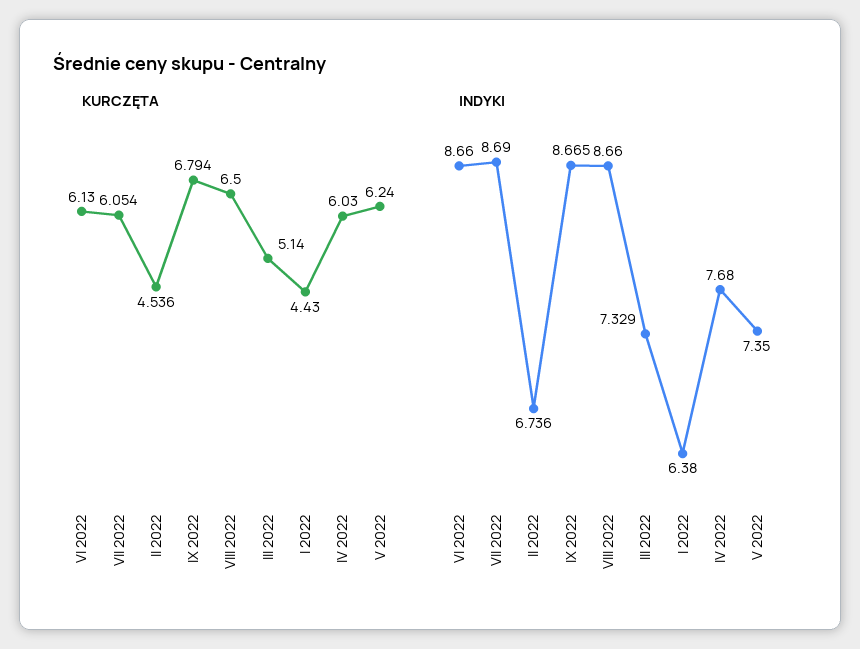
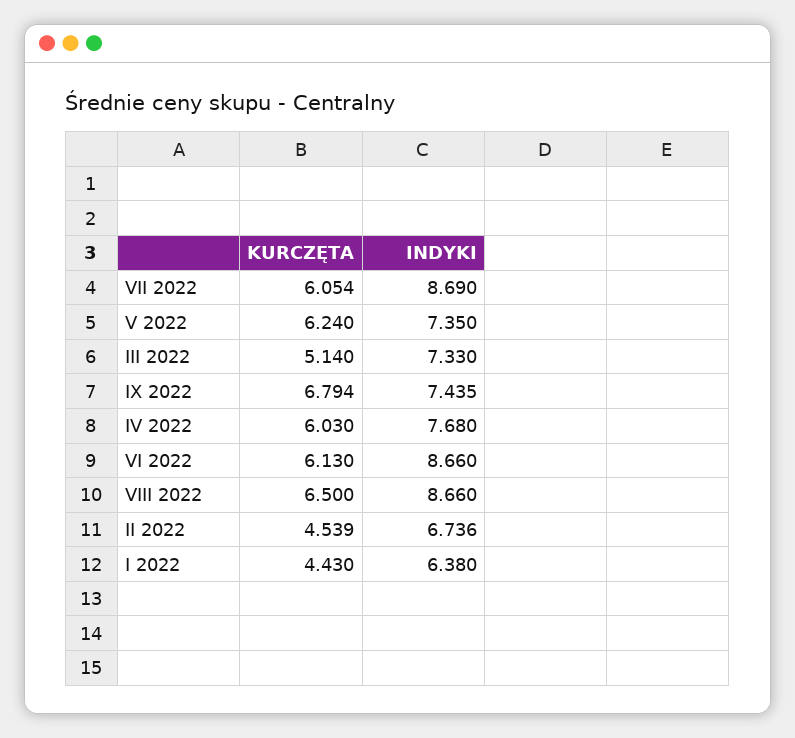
  {
    "KURCZĘTA": {
      "VI 2022": 6.13,
      "VII 2022": 6.054,
-     "II 2022": 4.536,
+     "II 2022": 4.539,
      "IX 2022": 6.794,
      "VIII 2022": 6.5,
      "III 2022": 5.14,
      "I 2022": 4.43,
      "IV 2022": 6.03,
      "V 2022": 6.24
    },
    "INDYKI": {
      "VI 2022": 8.66,
      "VII 2022": 8.69,
      "II 2022": 6.736,
-     "IX 2022": 8.665,
+     "IX 2022": 7.435,
      "VIII 2022": 8.66,
-     "III 2022": 7.329,
+     "III 2022": 7.33,
      "I 2022": 6.38,
      "IV 2022": 7.68,
      "V 2022": 7.35
    }
  }

